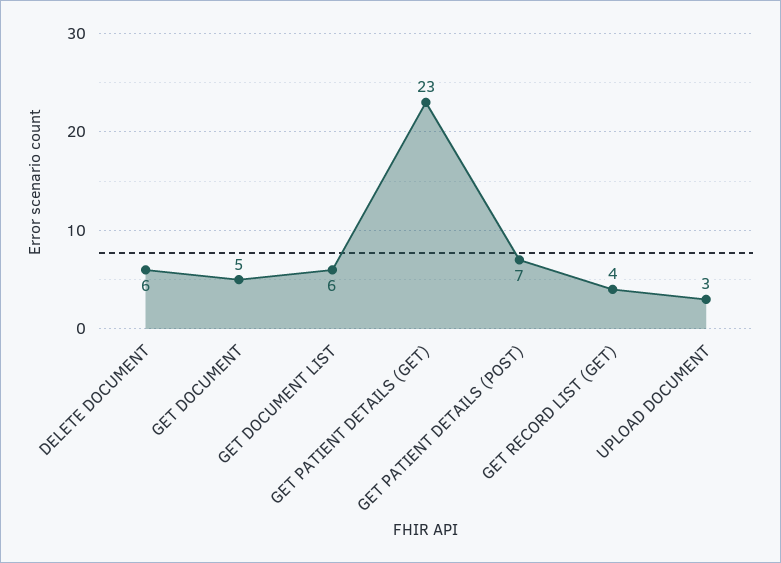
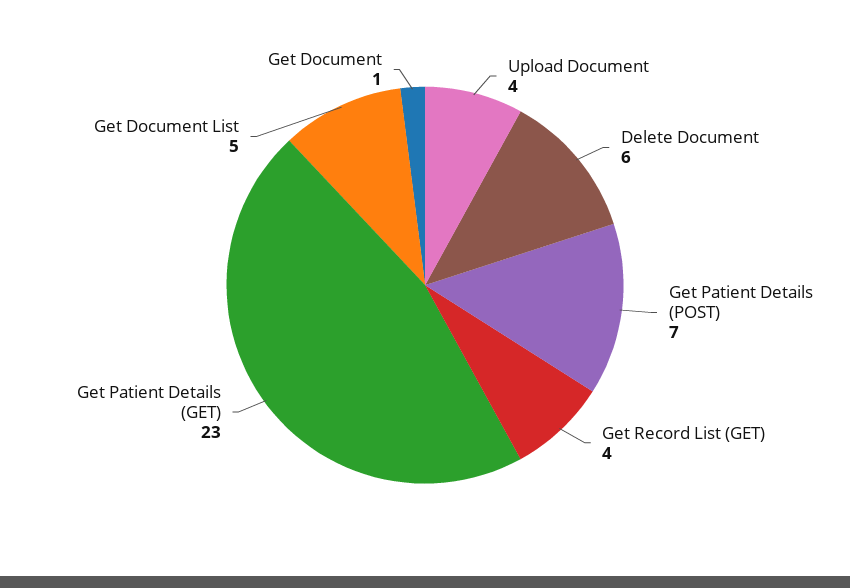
  {
    "DELETE DOCUMENT": 6,
-   "GET DOCUMENT": 5,
+   "GET DOCUMENT": 1,
-   "GET DOCUMENT LIST": 6,
+   "GET DOCUMENT LIST": 5,
    "GET PATIENT DETAILS (GET)": 23,
    "GET PATIENT DETAILS (POST)": 7,
    "GET RECORD LIST (GET)": 4,
-   "UPLOAD DOCUMENT": 3
+   "UPLOAD DOCUMENT": 4
  }

